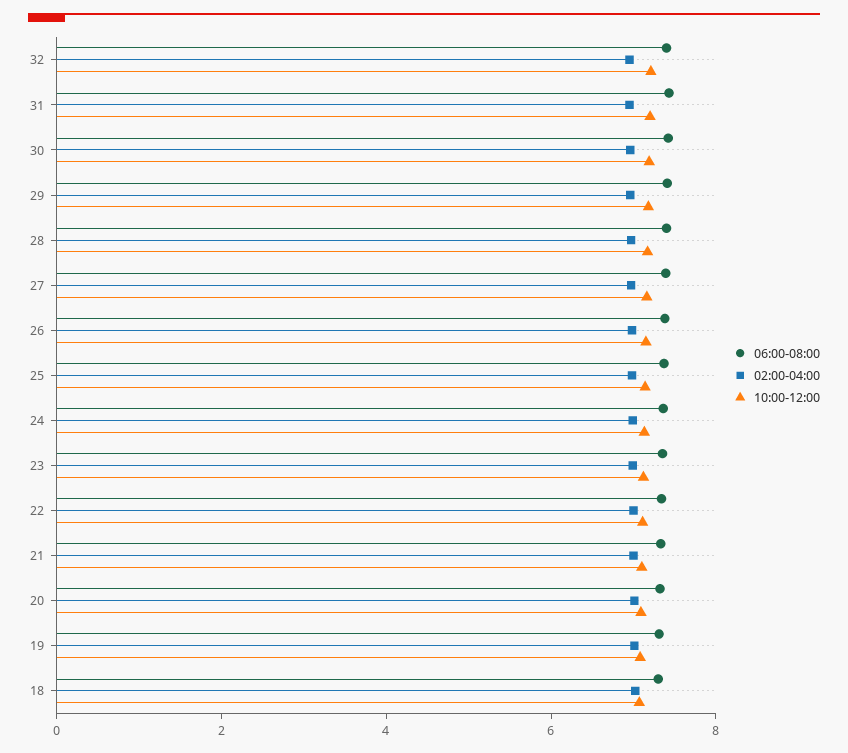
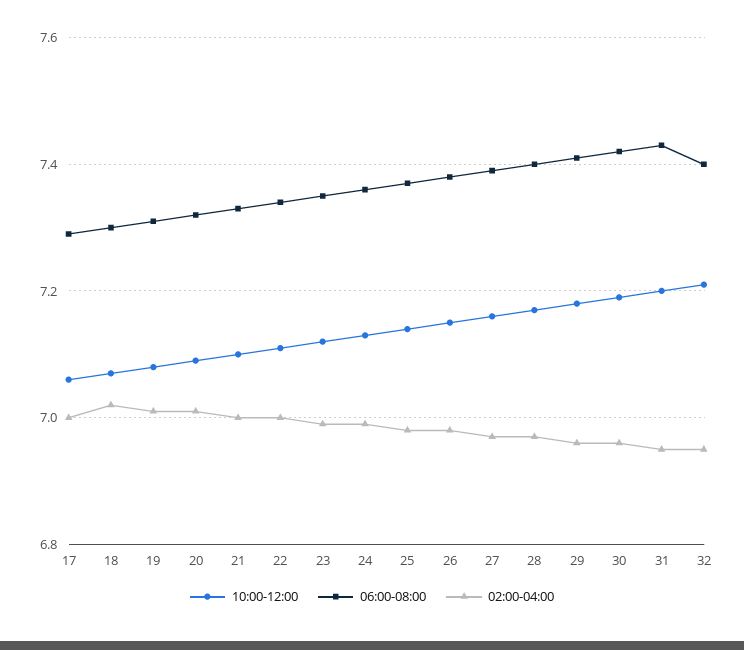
  {
    "06:00-08:00": {
      "32": 7.4,
      "31": 7.45,
      "30": 7.4,
      "29": 7.4,
      "28": 7.4,
      "27": 7.4,
      "26": 7.4,
      "25": 7.35,
      "24": 7.35,
      "23": 7.35,
      "22": 7.35,
      "21": 7.35,
      "20": 7.3,
      "19": 7.3,
-     "18": 7.3
+     "18": 7.3,
+     "17": 7.3
    },
    "02:00-04:00": {
      "32": 6.95,
      "31": 6.95,
      "30": 6.95,
      "29": 6.95,
      "28": 6.95,
      "27": 6.95,
      "26": 7,
      "25": 7,
      "24": 7,
      "23": 7,
      "22": 7,
      "21": 7,
      "20": 7,
      "19": 7,
-     "18": 7
+     "18": 7,
+     "17": 7
    },
    "10:00-12:00": {
      "32": 7.2,
      "31": 7.2,
      "30": 7.2,
      "29": 7.2,
      "28": 7.15,
      "27": 7.15,
      "26": 7.15,
      "25": 7.15,
      "24": 7.15,
      "23": 7.1,
      "22": 7.1,
      "21": 7.1,
      "20": 7.1,
      "19": 7.1,
-     "18": 7.05
+     "18": 7.05,
+     "17": 7.05
    }
  }

